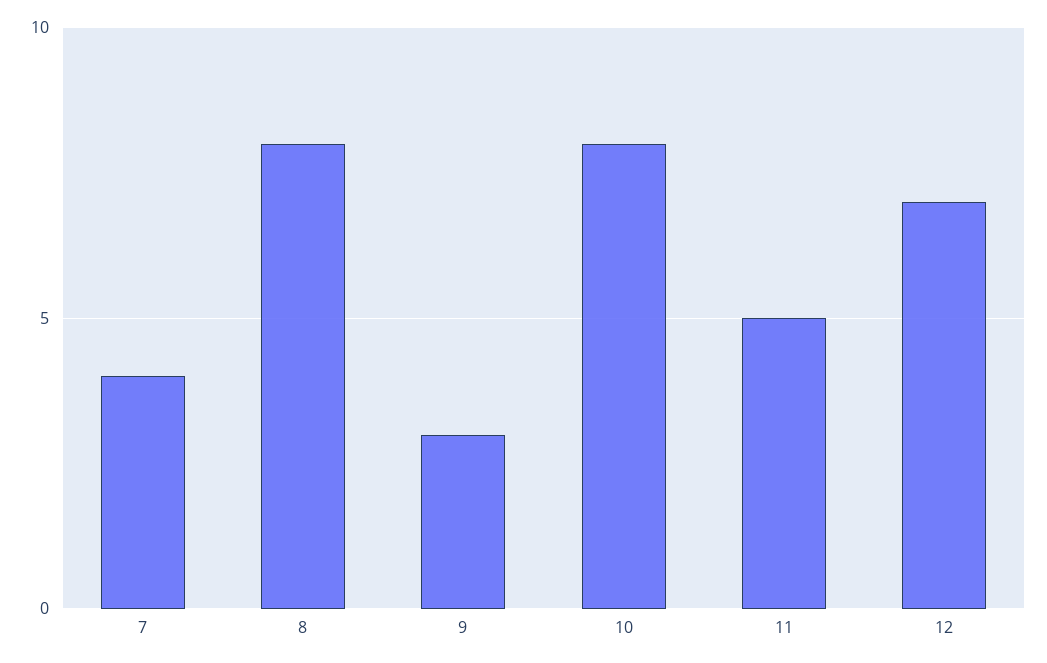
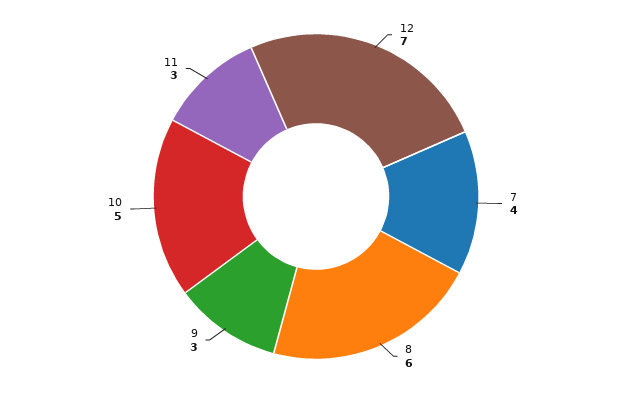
  {
    "7": 4,
-   "8": 8,
+   "8": 6,
    "9": 3,
-   "10": 8,
+   "10": 5,
-   "11": 5,
+   "11": 3,
    "12": 7
  }

